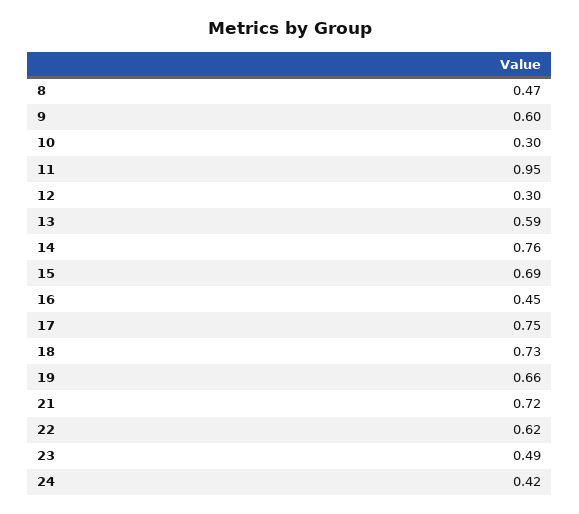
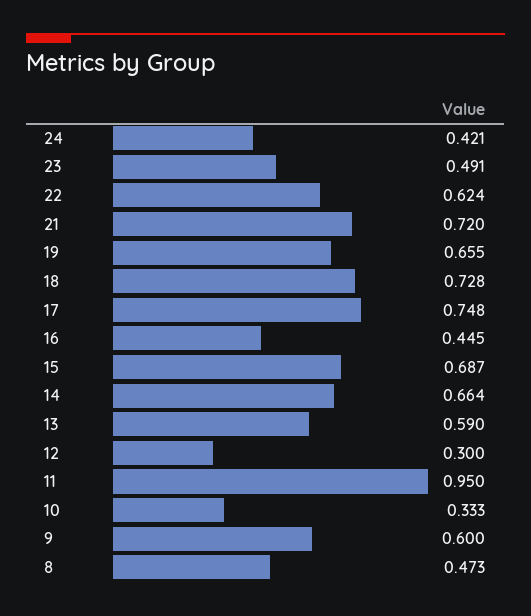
  {
    "8": 0.473,
    "9": 0.6,
-   "10": 0.3,
+   "10": 0.333,
    "11": 0.95,
    "12": 0.3,
    "13": 0.59,
-   "14": 0.76,
+   "14": 0.664,
    "15": 0.687,
    "16": 0.445,
    "17": 0.748,
    "18": 0.728,
    "19": 0.655,
    "21": 0.72,
    "22": 0.624,
    "23": 0.491,
    "24": 0.421
  }

